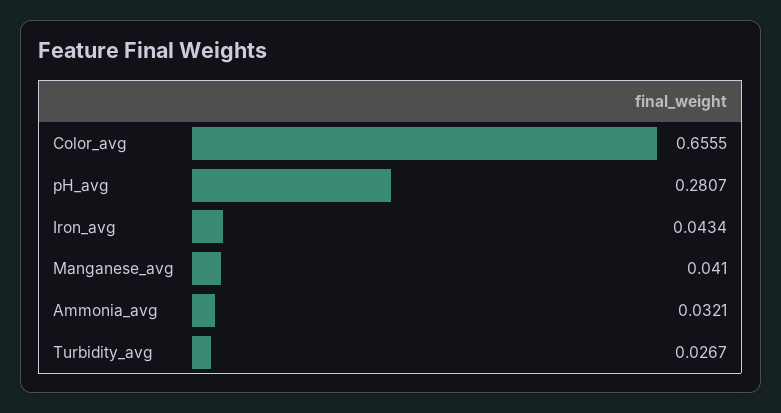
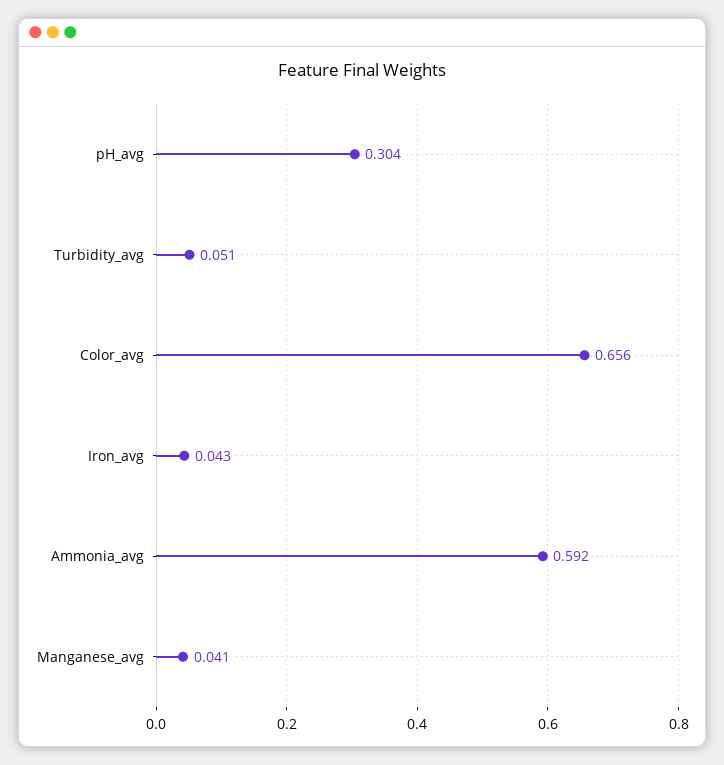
  {
    "Color_avg": 0.6555,
-   "pH_avg": 0.2807,
+   "pH_avg": 0.304,
    "Iron_avg": 0.0434,
    "Manganese_avg": 0.041,
-   "Ammonia_avg": 0.0321,
+   "Ammonia_avg": 0.592,
-   "Turbidity_avg": 0.0267
+   "Turbidity_avg": 0.051
  }

